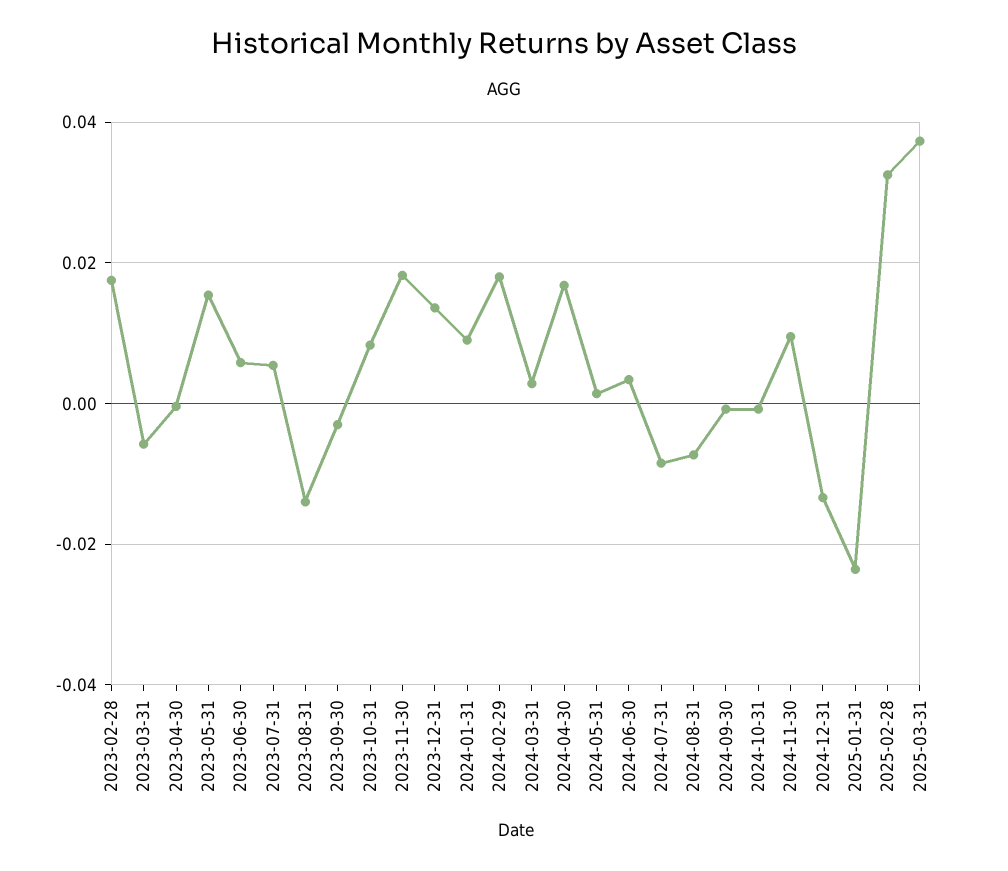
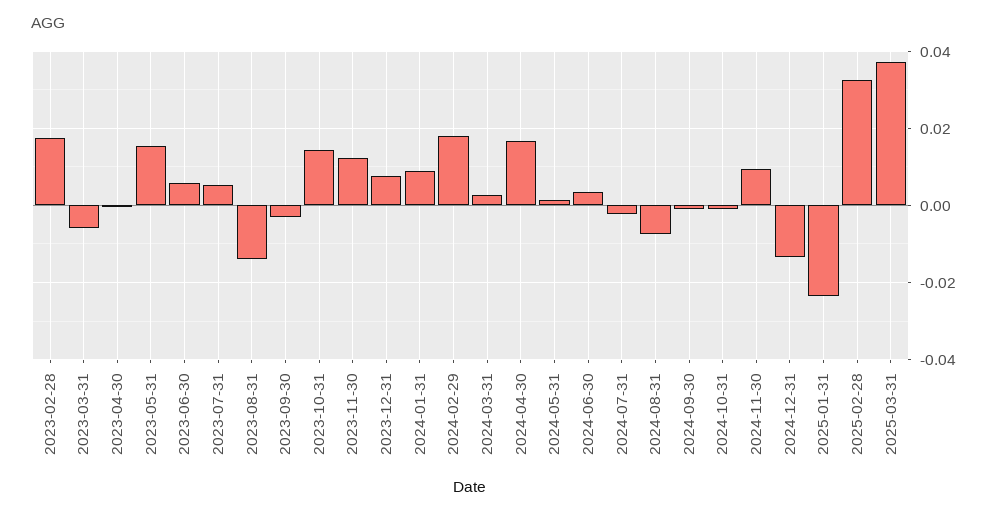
  {
    "2023-02-28": 0.018,
    "2023-03-31": -0.006,
    "2023-04-30": 0,
    "2023-05-31": 0.016,
    "2023-06-30": 0.006,
    "2023-07-31": 0.006,
    "2023-08-31": -0.014,
    "2023-09-30": -0.004,
-   "2023-10-31": 0.008,
+   "2023-10-31": 0.014,
-   "2023-11-30": 0.018,
+   "2023-11-30": 0.012,
-   "2023-12-31": 0.014,
+   "2023-12-31": 0.008,
    "2024-01-31": 0.01,
    "2024-02-29": 0.018,
    "2024-03-31": 0.002,
    "2024-04-30": 0.016,
    "2024-05-31": 0.002,
    "2024-06-30": 0.004,
-   "2024-07-31": -0.008,
+   "2024-07-31": -0.002,
    "2024-08-31": -0.008,
    "2024-09-30": 0,
    "2024-10-31": 0,
    "2024-11-30": 0.01,
    "2024-12-31": -0.014,
    "2025-01-31": -0.024,
    "2025-02-28": 0.032,
    "2025-03-31": 0.038
  }

